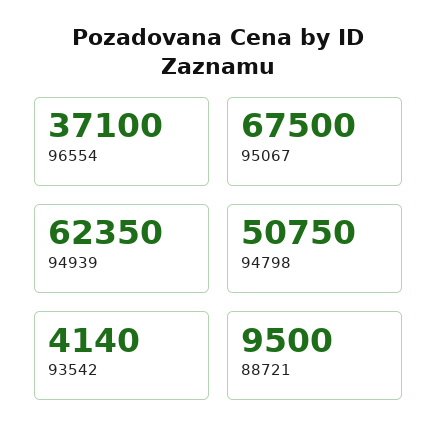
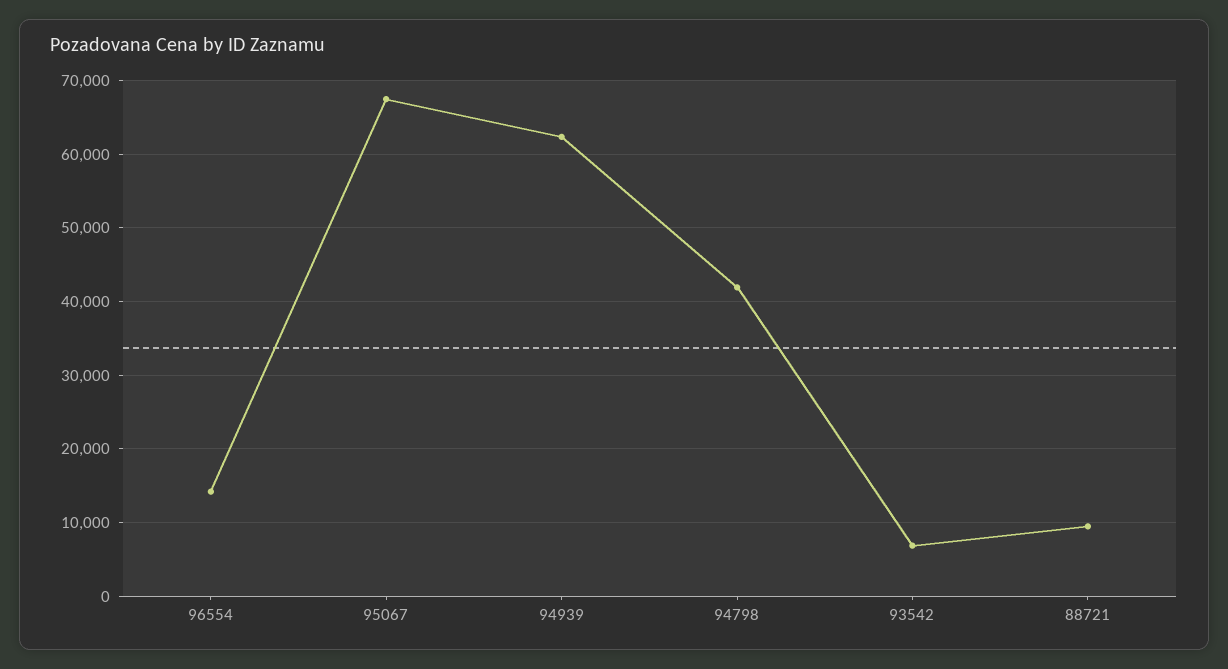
  {
-   "96554": 37100,
+   "96554": 14000,
    "95067": 67500,
    "94939": 62350,
-   "94798": 50750,
+   "94798": 42000,
-   "93542": 4140,
+   "93542": 7000,
    "88721": 9500
  }

